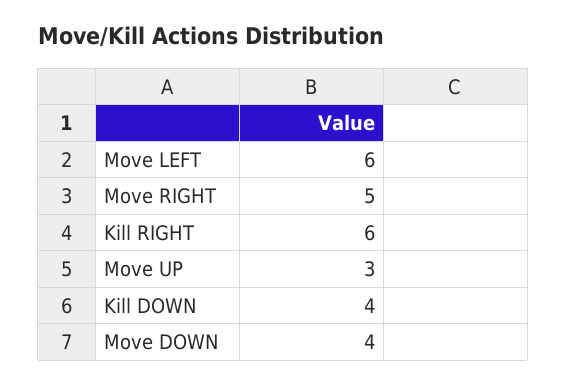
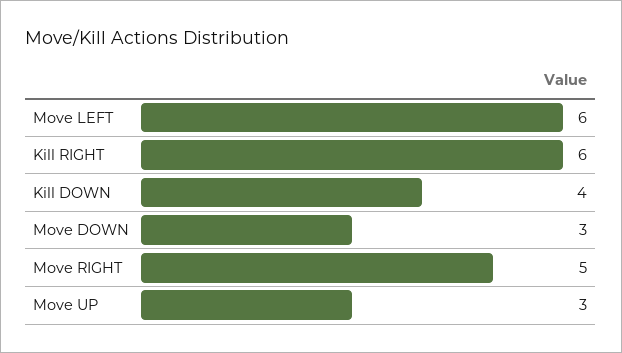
  {
    "Move LEFT": 6,
    "Move RIGHT": 5,
    "Kill RIGHT": 6,
    "Move UP": 3,
    "Kill DOWN": 4,
-   "Move DOWN": 4
+   "Move DOWN": 3
  }

